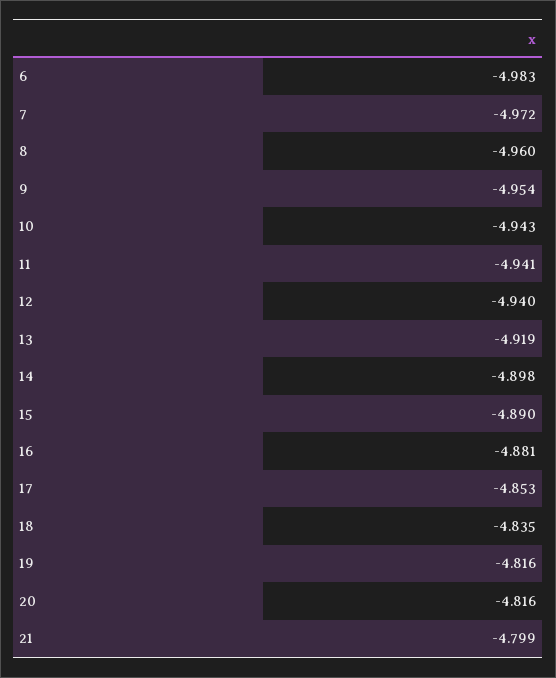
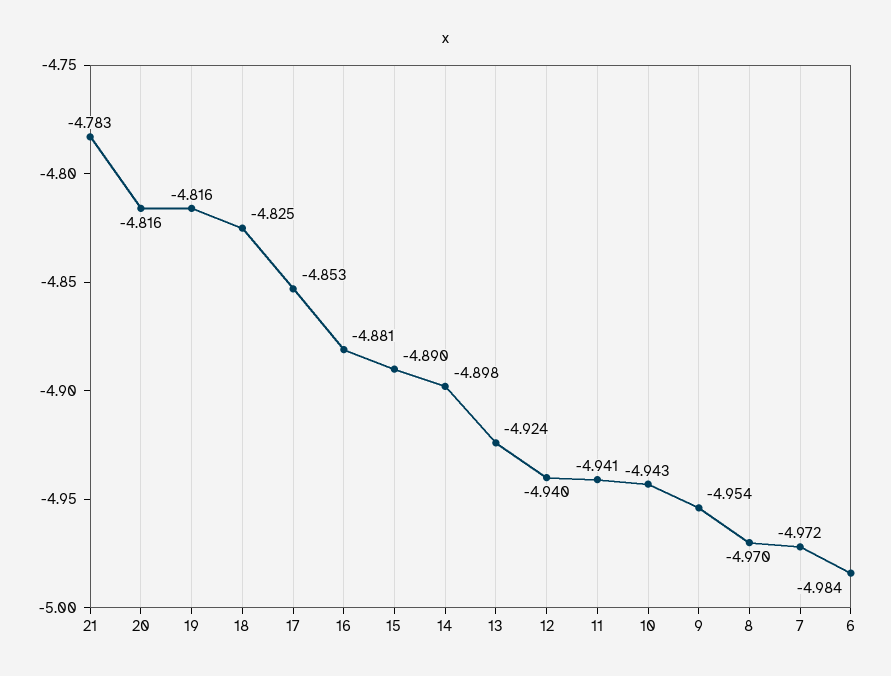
  {
-   "6": -4.983,
+   "6": -4.984,
    "7": -4.972,
-   "8": -4.96,
+   "8": -4.97,
    "9": -4.954,
    "10": -4.943,
    "11": -4.941,
    "12": -4.94,
-   "13": -4.919,
+   "13": -4.924,
    "14": -4.898,
    "15": -4.89,
    "16": -4.881,
    "17": -4.853,
-   "18": -4.835,
+   "18": -4.825,
    "19": -4.816,
    "20": -4.816,
-   "21": -4.799
+   "21": -4.783
  }

